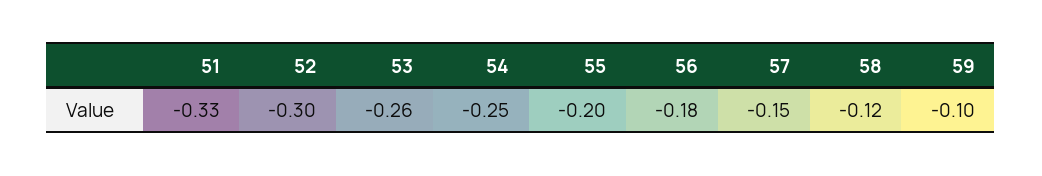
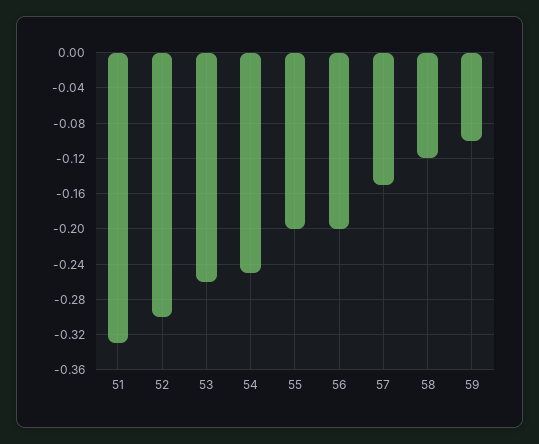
  {
    "51": -0.33,
    "52": -0.3,
    "53": -0.26,
    "54": -0.25,
    "55": -0.2,
-   "56": -0.18,
+   "56": -0.2,
    "57": -0.15,
    "58": -0.12,
    "59": -0.1
  }

